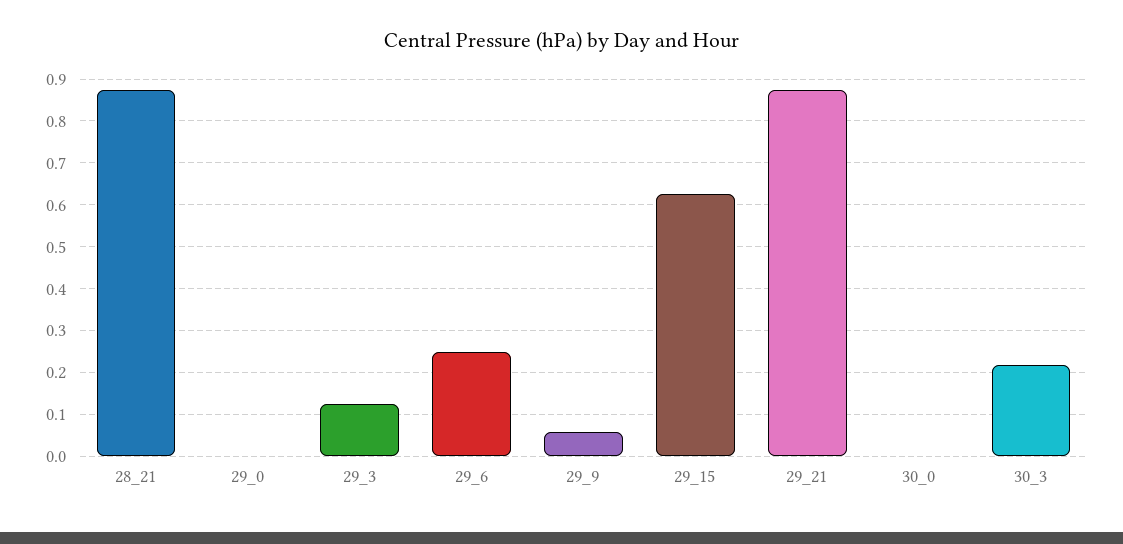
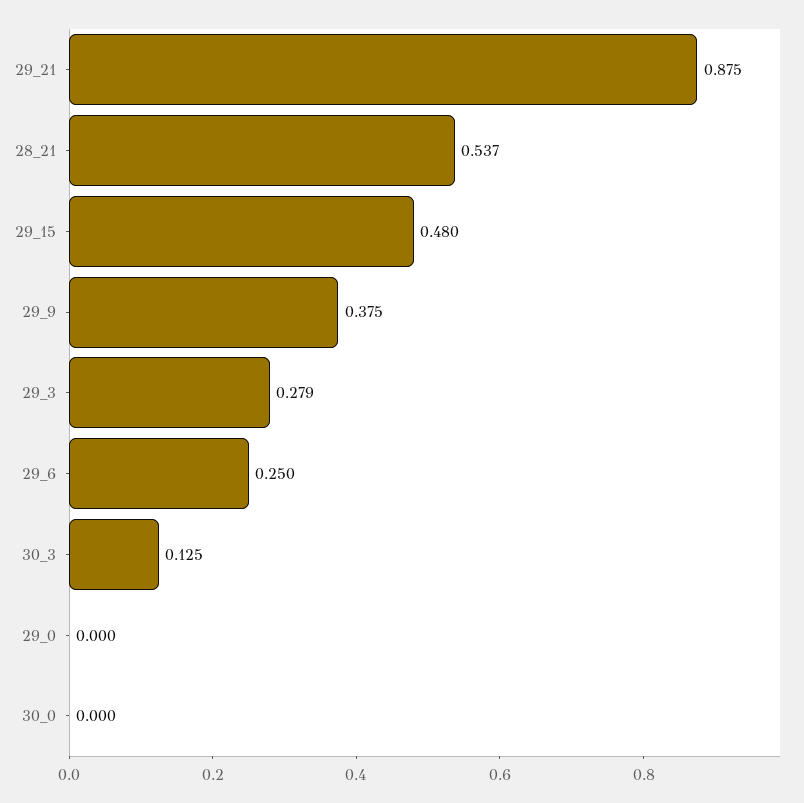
  {
-   "28_21": 0.88,
+   "28_21": 0.537,
    "29_0": 0,
-   "29_3": 0.12,
+   "29_3": 0.279,
    "29_6": 0.25,
-   "29_9": 0.06,
+   "29_9": 0.375,
-   "29_15": 0.62,
+   "29_15": 0.48,
    "29_21": 0.875,
    "30_0": 0,
-   "30_3": 0.22
+   "30_3": 0.125
  }

